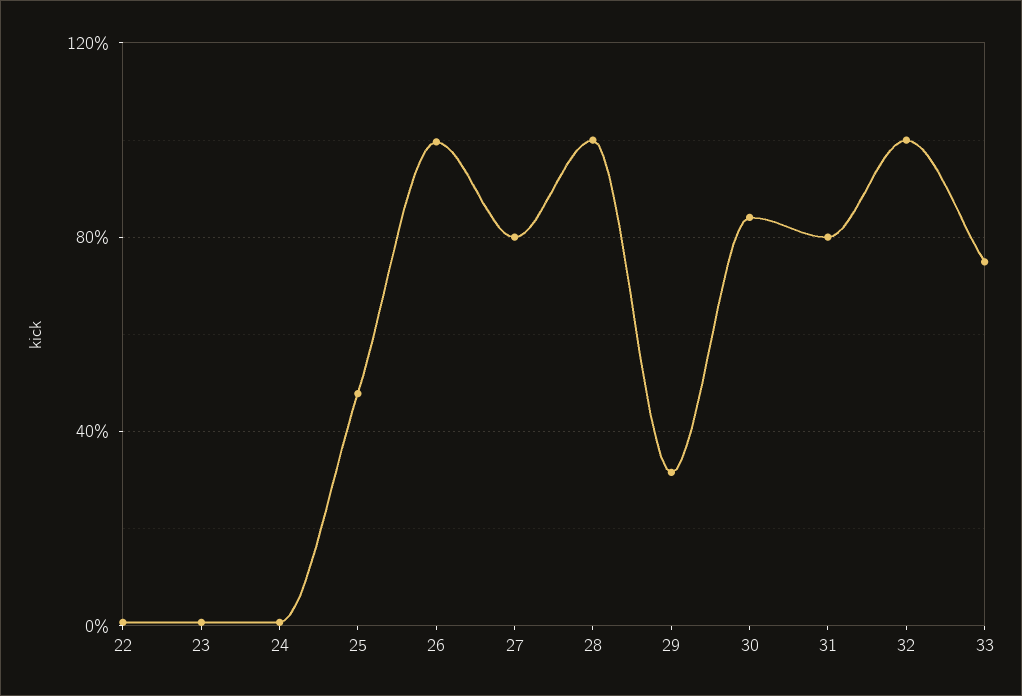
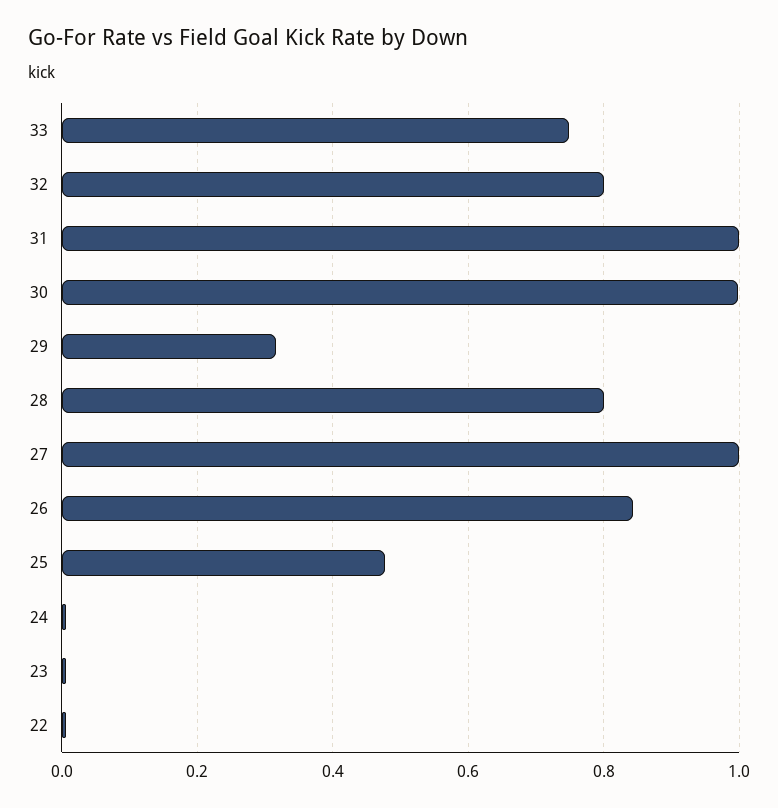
  {
    "22": 0,
    "23": 0,
    "24": 0,
    "25": 0.48,
-   "26": 1,
+   "26": 0.84,
-   "27": 0.8,
+   "27": 1,
-   "28": 1,
+   "28": 0.8,
    "29": 0.32,
-   "30": 0.85,
+   "30": 1,
-   "31": 0.8,
+   "31": 1,
-   "32": 1,
+   "32": 0.8,
    "33": 0.74
  }

